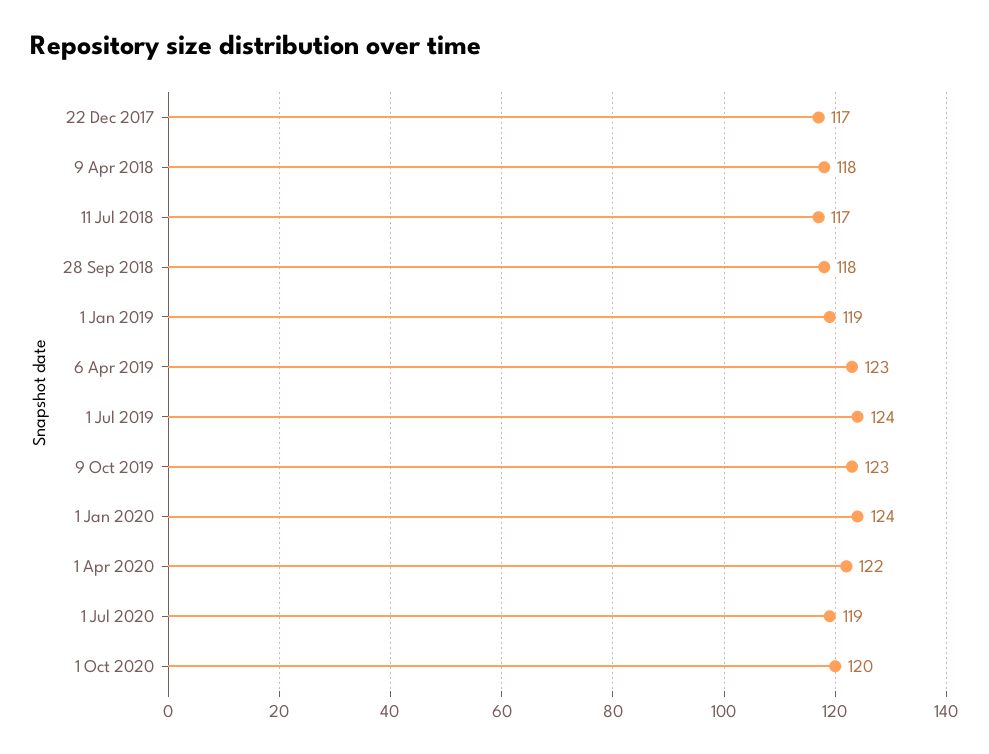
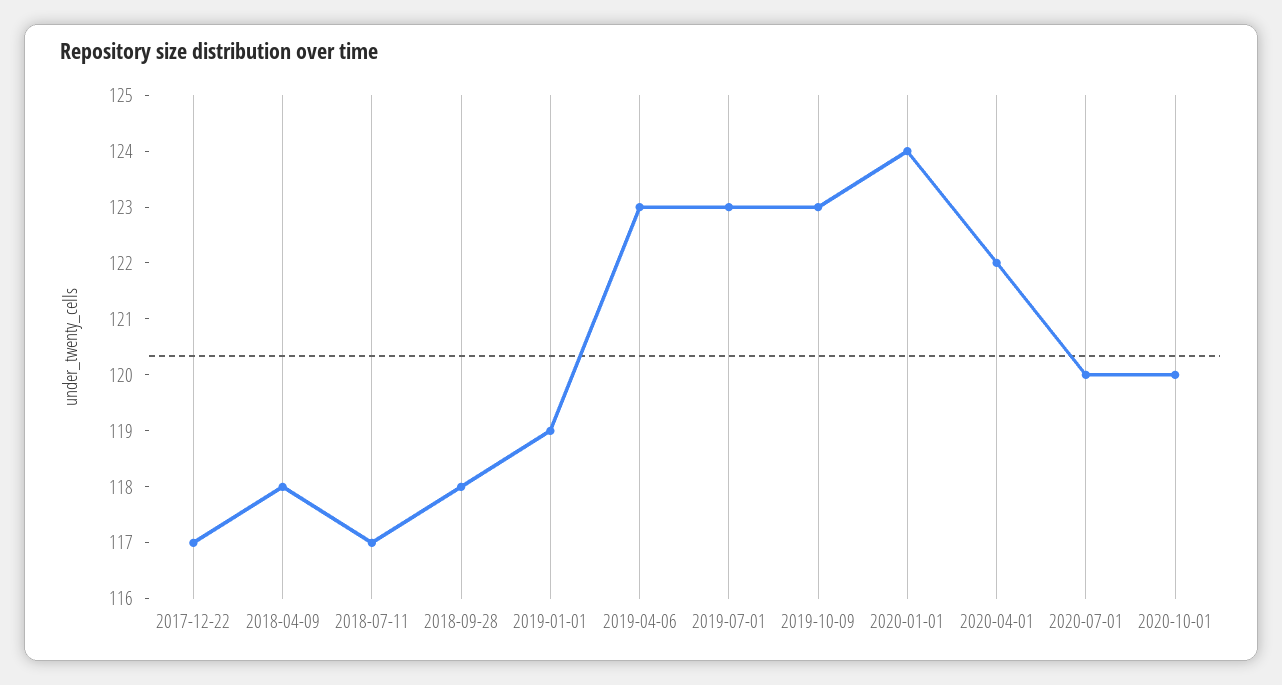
  {
    "22 Dec 2017": 117,
    "9 Apr 2018": 118,
    "11 Jul 2018": 117,
    "28 Sep 2018": 118,
    "1 Jan 2019": 119,
    "6 Apr 2019": 123,
-   "1 Jul 2019": 124,
+   "1 Jul 2019": 123,
    "9 Oct 2019": 123,
    "1 Jan 2020": 124,
    "1 Apr 2020": 122,
-   "1 Jul 2020": 119,
+   "1 Jul 2020": 120,
    "1 Oct 2020": 120
  }

